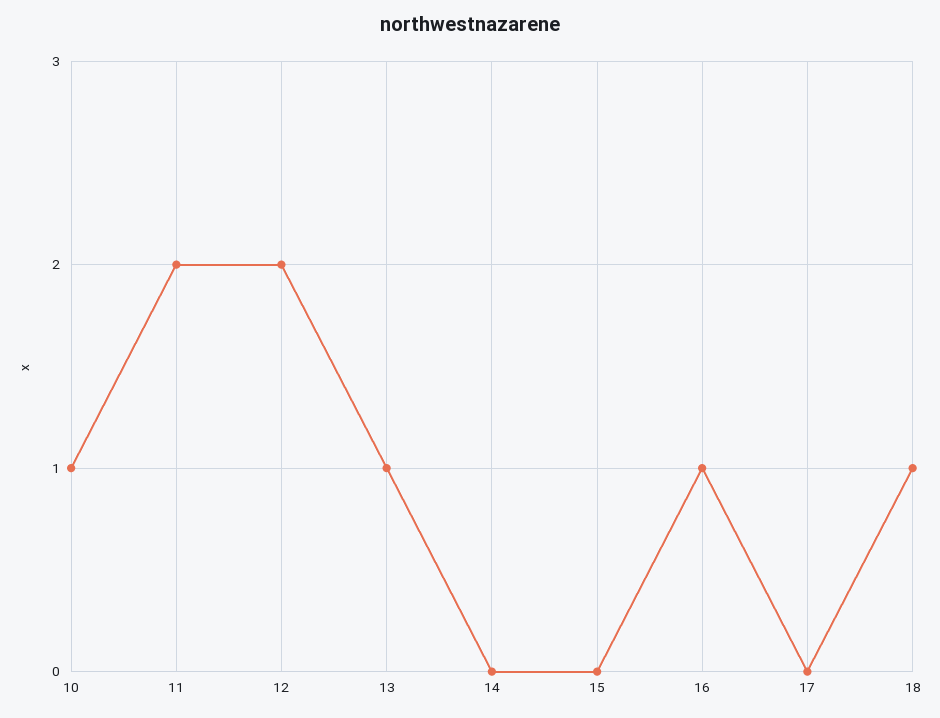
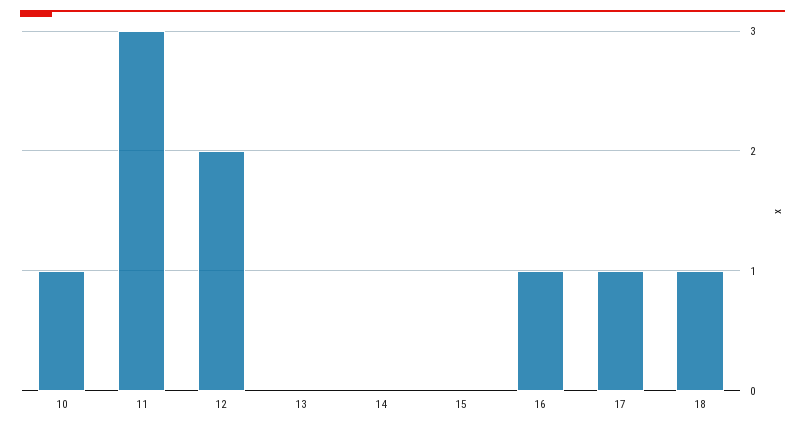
  {
    "10": 1,
-   "11": 2,
+   "11": 3,
    "12": 2,
-   "13": 1,
+   "13": 0,
    "14": 0,
    "15": 0,
    "16": 1,
-   "17": 0,
+   "17": 1,
    "18": 1
  }

